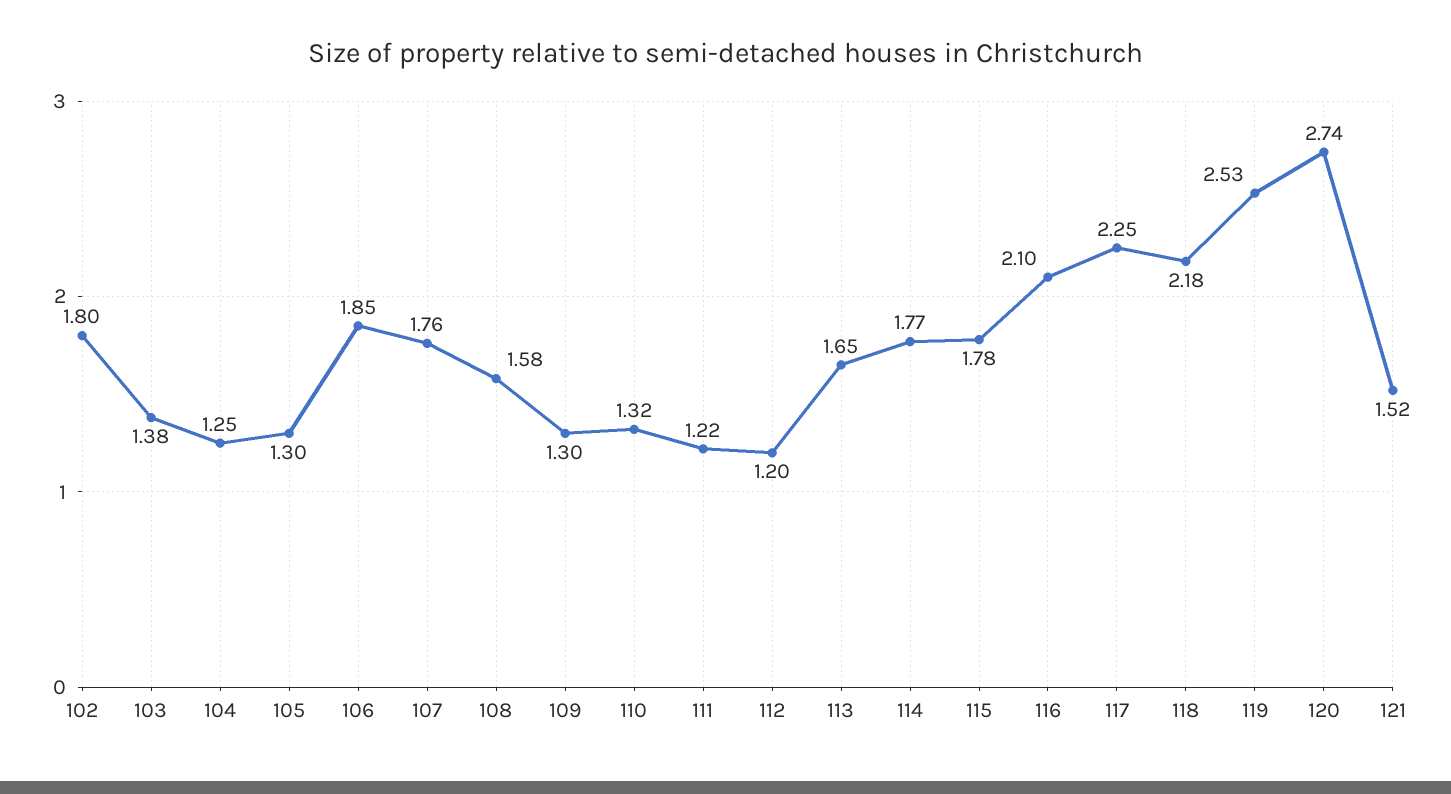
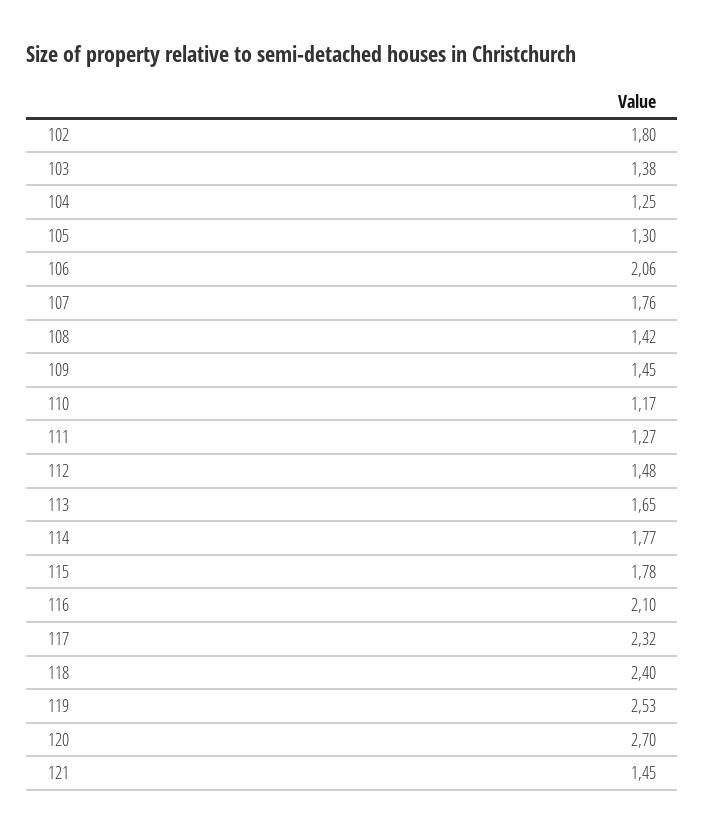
  {
    "102": 1.8,
    "103": 1.38,
    "104": 1.25,
    "105": 1.3,
-   "106": 1.85,
+   "106": 2.06,
    "107": 1.76,
-   "108": 1.58,
+   "108": 1.42,
-   "109": 1.3,
+   "109": 1.45,
-   "110": 1.32,
+   "110": 1.17,
-   "111": 1.22,
+   "111": 1.27,
-   "112": 1.2,
+   "112": 1.48,
    "113": 1.65,
    "114": 1.77,
    "115": 1.78,
    "116": 2.1,
-   "117": 2.25,
+   "117": 2.32,
-   "118": 2.18,
+   "118": 2.4,
    "119": 2.53,
-   "120": 2.74,
+   "120": 2.7,
-   "121": 1.52
+   "121": 1.45
  }

